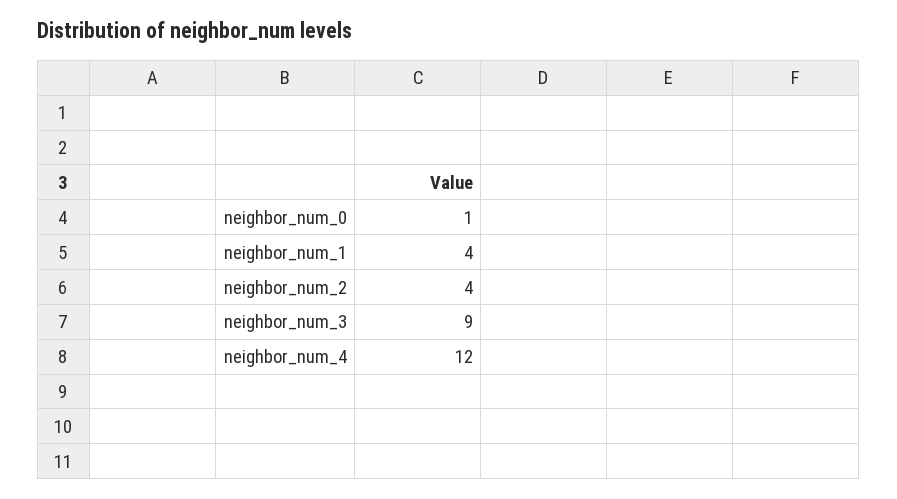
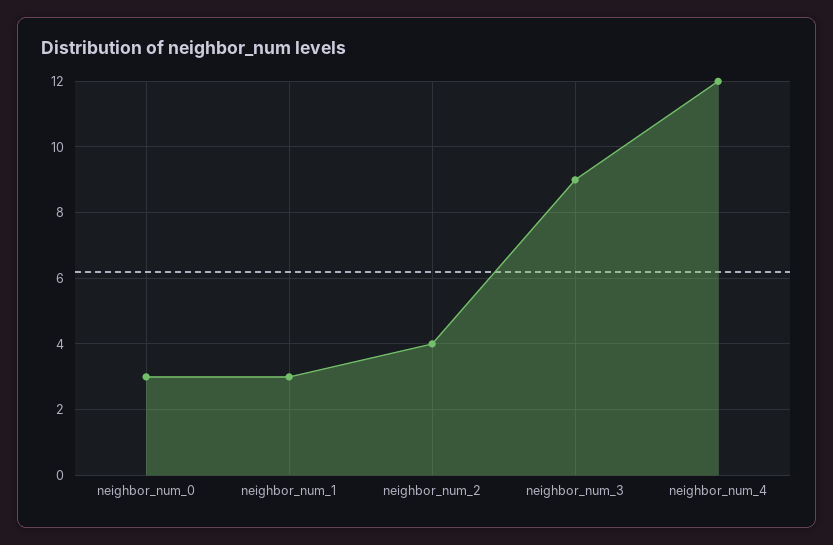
  {
-   "neighbor_num_0": 1,
+   "neighbor_num_0": 3,
-   "neighbor_num_1": 4,
+   "neighbor_num_1": 3,
    "neighbor_num_2": 4,
    "neighbor_num_3": 9,
    "neighbor_num_4": 12
  }

